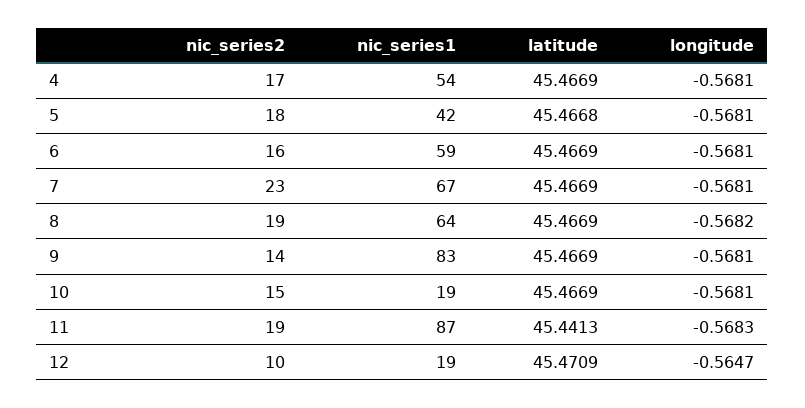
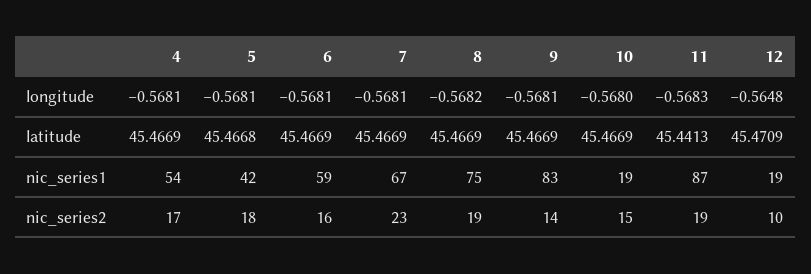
  {
    "nic_series2": {
      "4": 17,
      "5": 18,
      "6": 16,
      "7": 23,
      "8": 19,
      "9": 14,
      "10": 15,
      "11": 19,
      "12": 10
    },
    "nic_series1": {
      "4": 54,
      "5": 42,
      "6": 59,
      "7": 67,
-     "8": 64,
+     "8": 75,
      "9": 83,
      "10": 19,
      "11": 87,
      "12": 19
    },
    "latitude": {
      "4": 45.4669,
      "5": 45.4668,
      "6": 45.4669,
      "7": 45.4669,
      "8": 45.4669,
      "9": 45.4669,
      "10": 45.4669,
      "11": 45.4413,
      "12": 45.4709
    },
    "longitude": {
      "4": -0.5681,
      "5": -0.5681,
      "6": -0.5681,
      "7": -0.5681,
      "8": -0.5682,
      "9": -0.5681,
-     "10": -0.5681,
+     "10": -0.568,
      "11": -0.5683,
-     "12": -0.5647
+     "12": -0.5648
    }
  }

